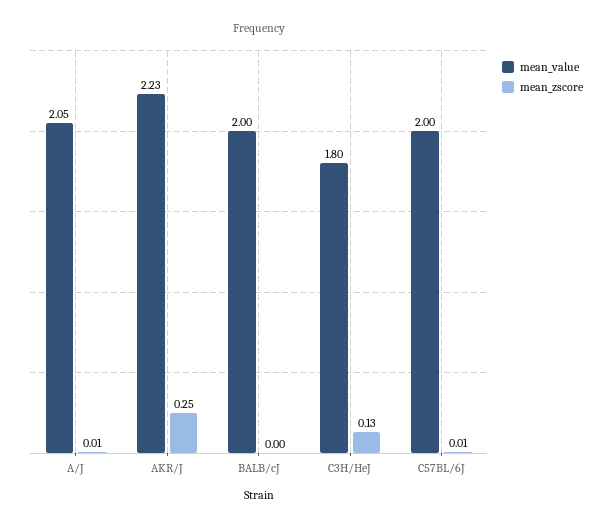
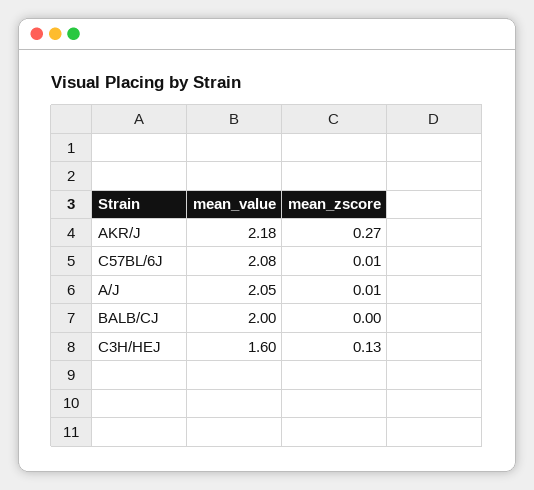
  {
    "mean_value": {
      "A/J": 2.05,
-     "AKR/J": 2.23,
+     "AKR/J": 2.18,
      "BALB/cJ": 2,
-     "C3H/HeJ": 1.8,
+     "C3H/HeJ": 1.6,
-     "C57BL/6J": 2
+     "C57BL/6J": 2.08
    },
    "mean_zscore": {
      "A/J": 0.01,
-     "AKR/J": 0.25,
+     "AKR/J": 0.27,
      "BALB/cJ": 0,
      "C3H/HeJ": 0.13,
      "C57BL/6J": 0.01
    }
  }

